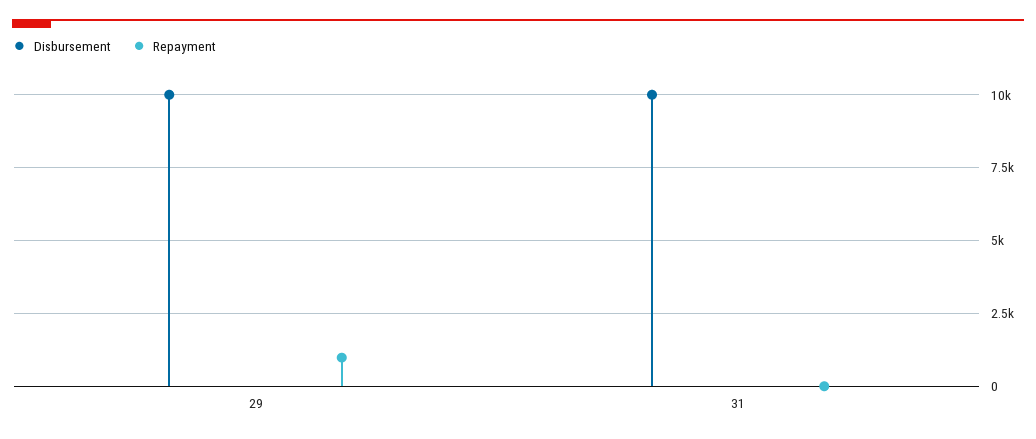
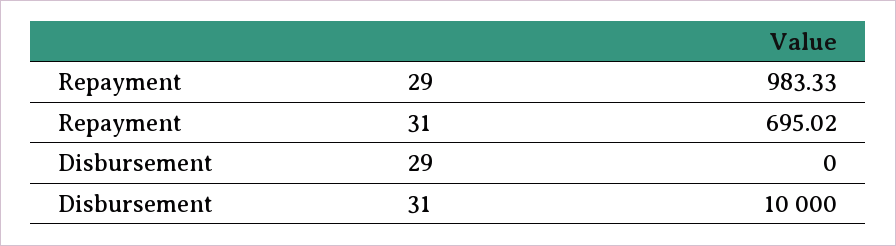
  {
    "Disbursement": {
-     "29": 10000,
+     "29": 0,
      "31": 10000
    },
    "Repayment": {
      "29": 983.33,
-     "31": 0
+     "31": 695.02
    }
  }

